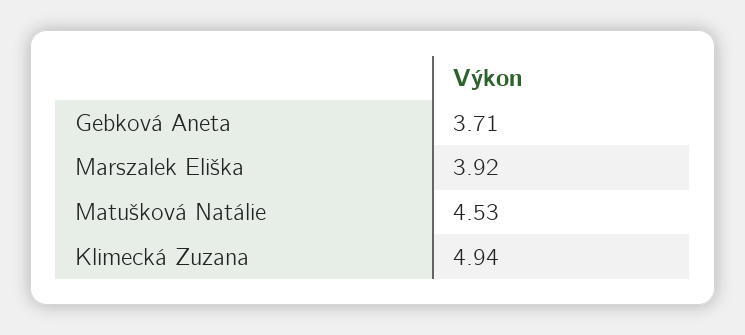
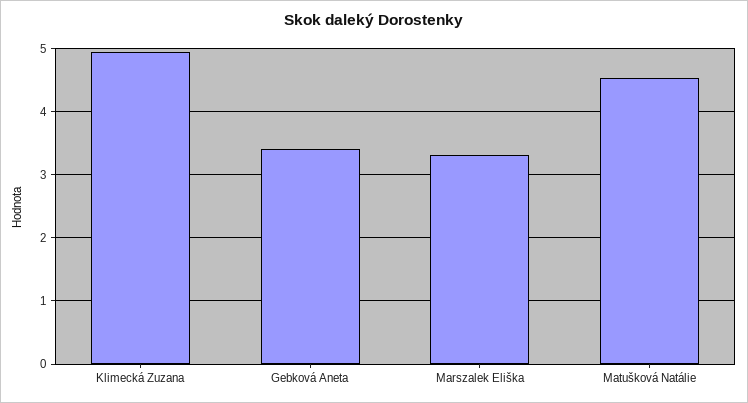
  {
-   "Gebková Aneta": 3.71,
+   "Gebková Aneta": 3.4,
-   "Marszalek Eliška": 3.92,
+   "Marszalek Eliška": 3.3,
    "Matušková Natálie": 4.53,
    "Klimecká Zuzana": 4.94
  }

